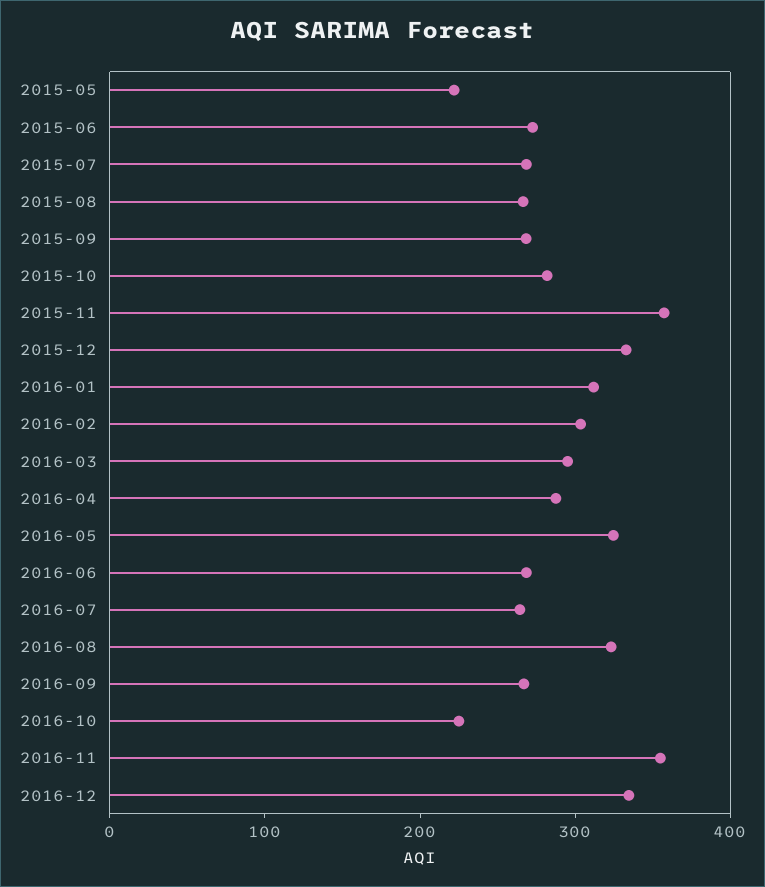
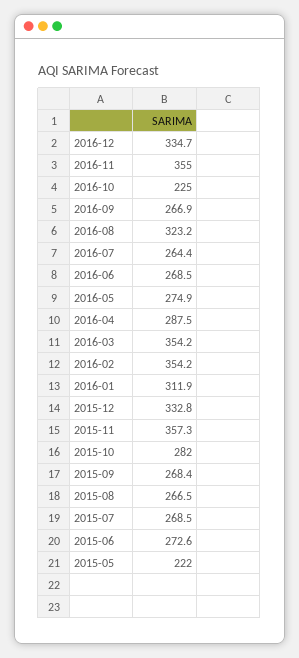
  {
    "2015-05": 222,
    "2015-06": 272.6,
    "2015-07": 268.5,
    "2015-08": 266.5,
    "2015-09": 268.4,
    "2015-10": 282,
    "2015-11": 357.3,
    "2015-12": 332.8,
    "2016-01": 311.9,
-   "2016-02": 300,
+   "2016-02": 354.2,
-   "2016-03": 300,
+   "2016-03": 354.2,
    "2016-04": 287.5,
-   "2016-05": 320,
+   "2016-05": 274.9,
    "2016-06": 268.5,
    "2016-07": 264.4,
    "2016-08": 323.2,
    "2016-09": 266.9,
    "2016-10": 225,
    "2016-11": 355,
    "2016-12": 334.7
  }

